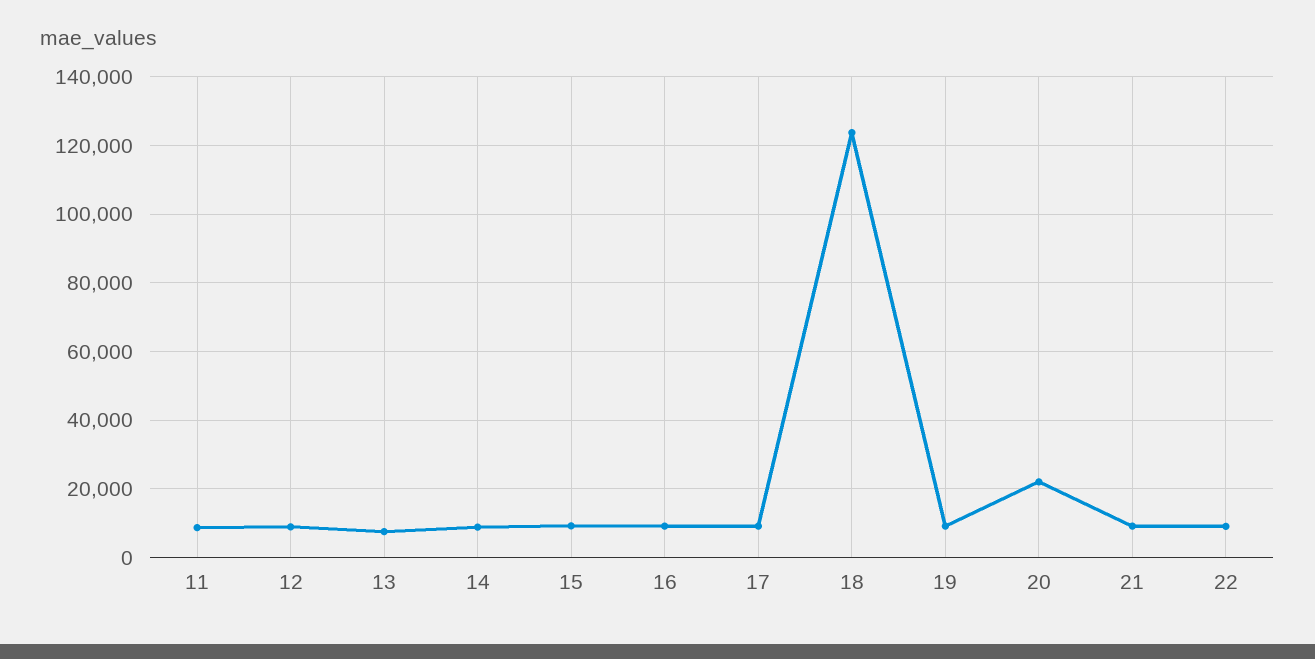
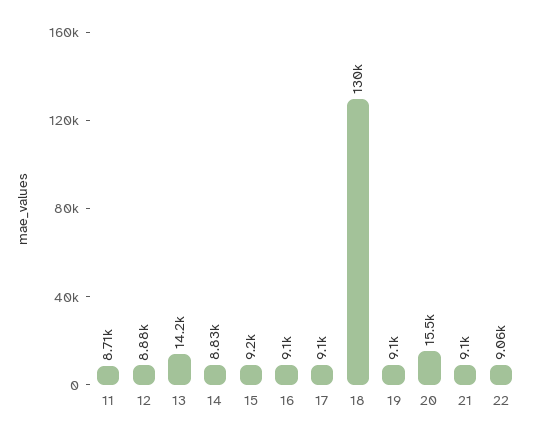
  {
    "11": 8710,
    "12": 8880,
-   "13": 8000,
+   "13": 14200,
    "14": 8830,
    "15": 9200,
    "16": 9100,
    "17": 9100,
-   "18": 124000,
+   "18": 130000,
    "19": 9100,
-   "20": 22000,
+   "20": 15500,
    "21": 9100,
    "22": 9060
  }

